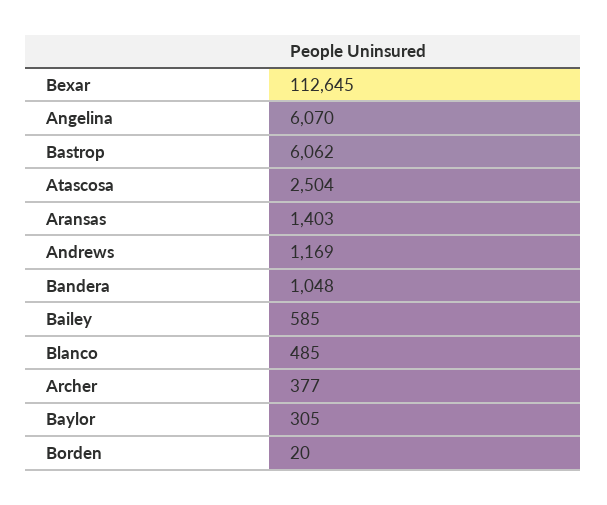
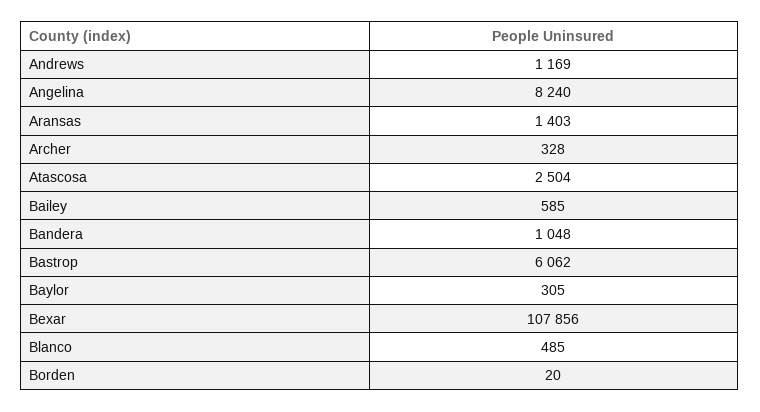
  {
-   "Bexar": 112645,
+   "Bexar": 107856,
-   "Angelina": 6070,
+   "Angelina": 8240,
    "Bastrop": 6062,
    "Atascosa": 2504,
    "Aransas": 1403,
    "Andrews": 1169,
    "Bandera": 1048,
    "Bailey": 585,
    "Blanco": 485,
-   "Archer": 377,
+   "Archer": 328,
    "Baylor": 305,
    "Borden": 20
  }

